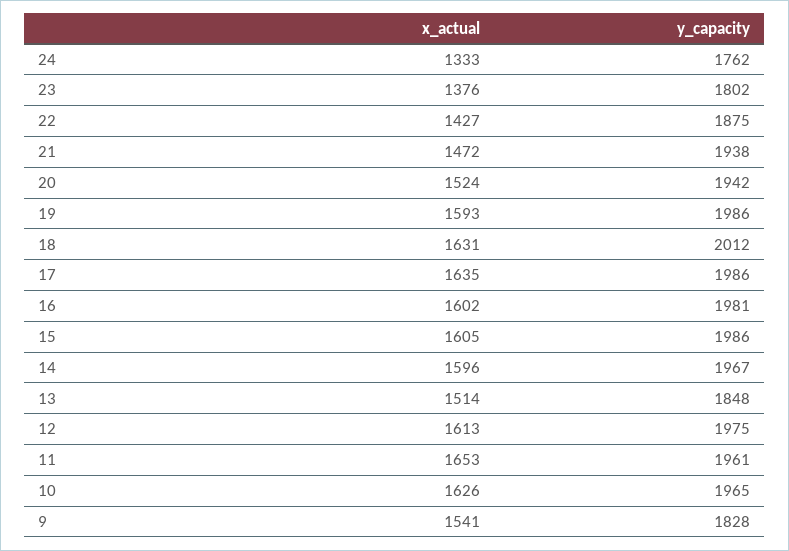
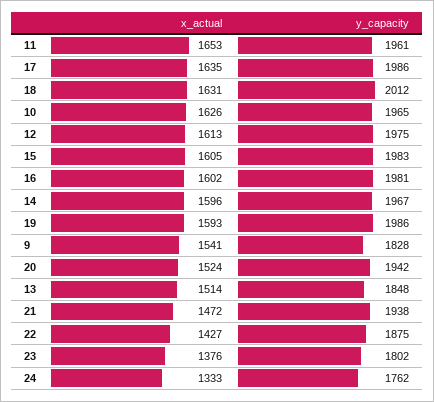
  {
    "x_actual": {
      "24": 1333,
      "23": 1376,
      "22": 1427,
      "21": 1472,
      "20": 1524,
      "19": 1593,
      "18": 1631,
      "17": 1635,
      "16": 1602,
      "15": 1605,
      "14": 1596,
      "13": 1514,
      "12": 1613,
      "11": 1653,
      "10": 1626,
      "9": 1541
    },
    "y_capacity": {
      "24": 1762,
      "23": 1802,
      "22": 1875,
      "21": 1938,
      "20": 1942,
      "19": 1986,
      "18": 2012,
      "17": 1986,
      "16": 1981,
-     "15": 1986,
+     "15": 1983,
      "14": 1967,
      "13": 1848,
      "12": 1975,
      "11": 1961,
      "10": 1965,
      "9": 1828
    }
  }

